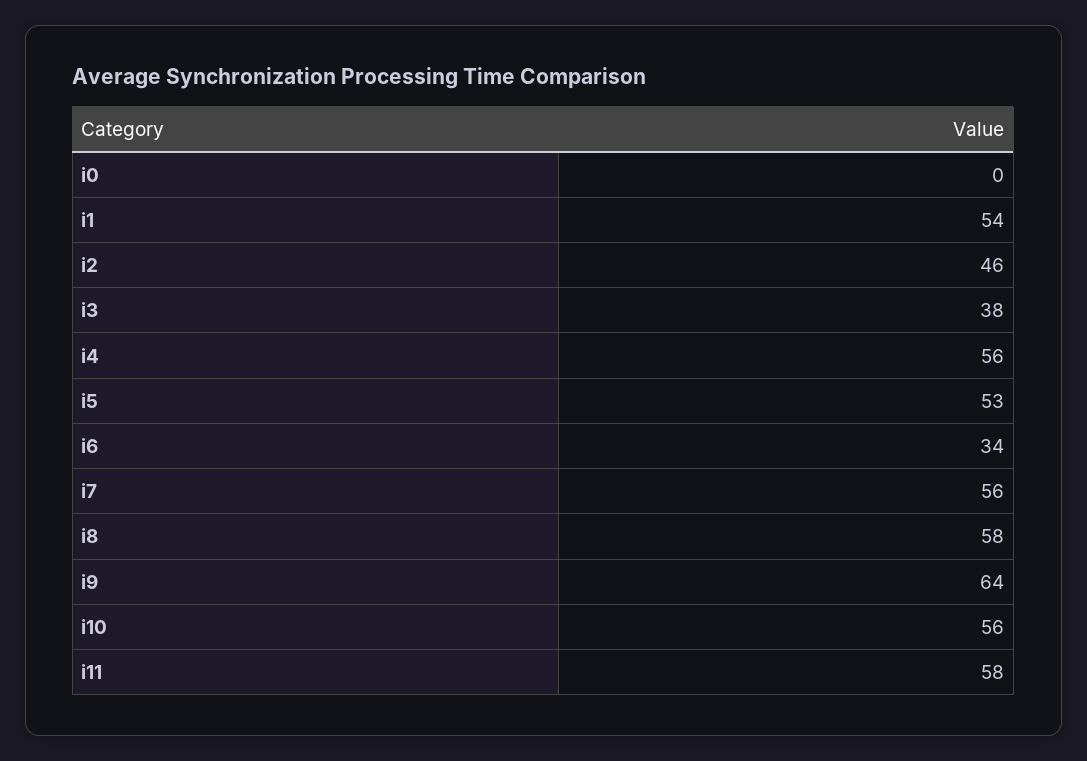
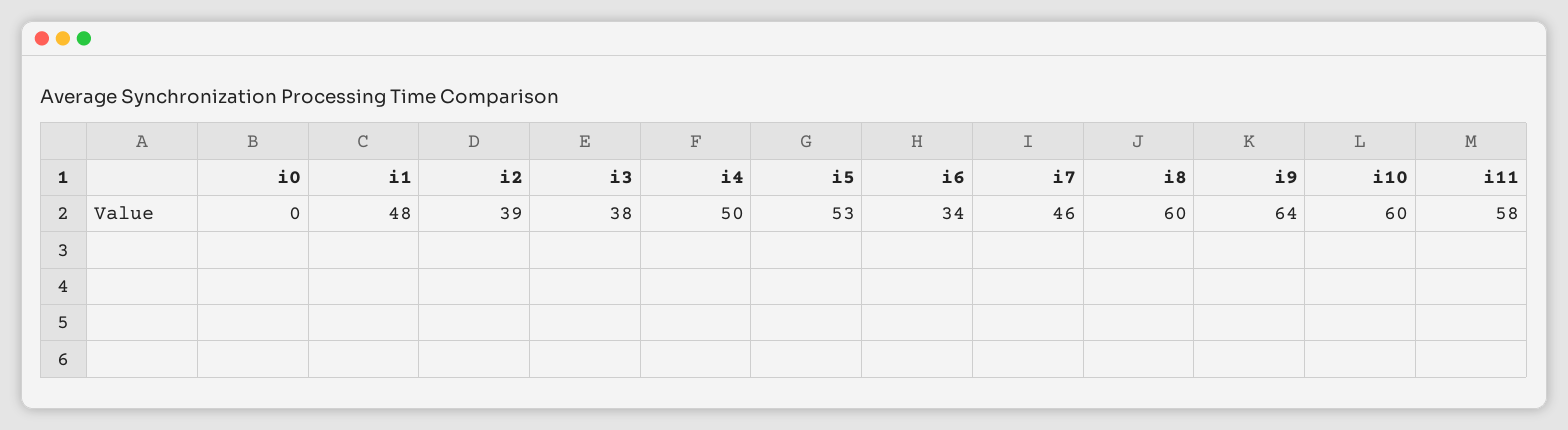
  {
    "i0": 0,
-   "i1": 54,
+   "i1": 48,
-   "i2": 46,
+   "i2": 39,
    "i3": 38,
-   "i4": 56,
+   "i4": 50,
    "i5": 53,
    "i6": 34,
-   "i7": 56,
+   "i7": 46,
-   "i8": 58,
+   "i8": 60,
    "i9": 64,
-   "i10": 56,
+   "i10": 60,
    "i11": 58
  }

